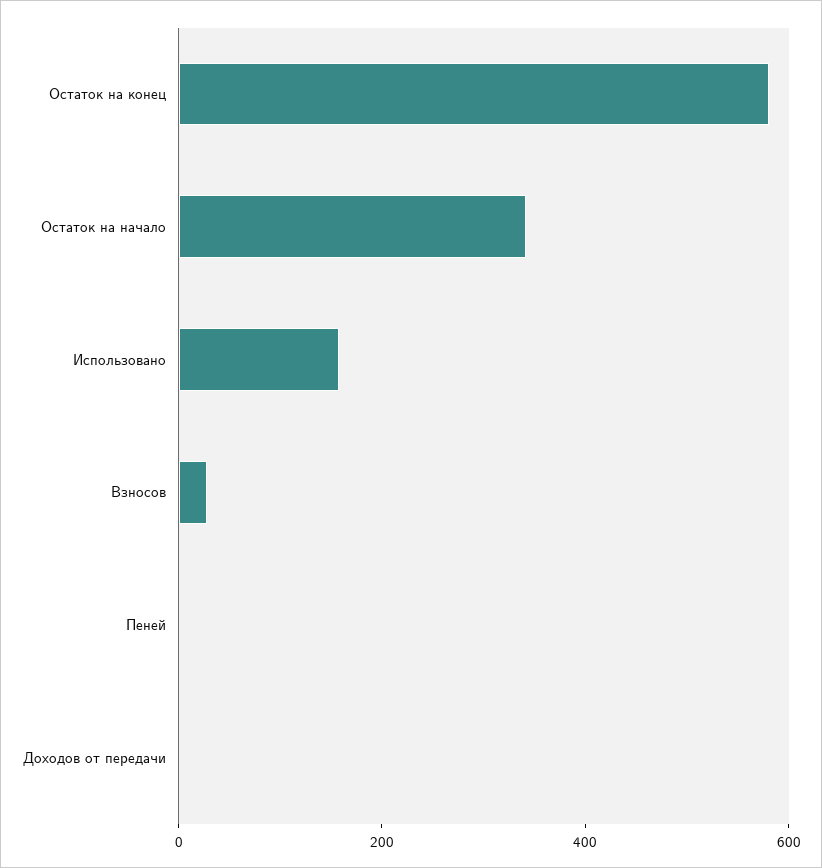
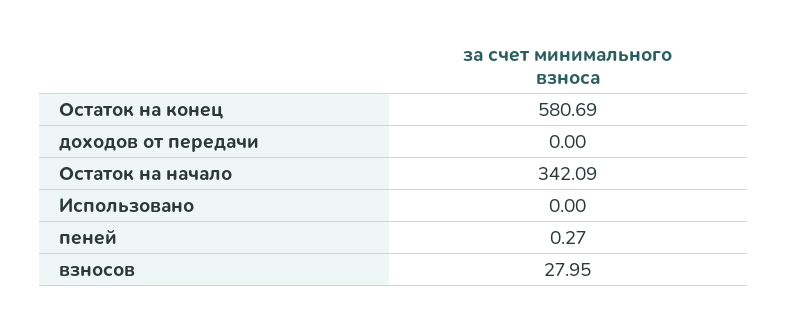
  {
    "Остаток на конец": 580.69,
    "Остаток на начало": 342.09,
-   "Использовано": 150,
+   "Использовано": 0,
    "Взносов": 27.95,
    "Пеней": 0.27,
    "Доходов от передачи": 0
  }

